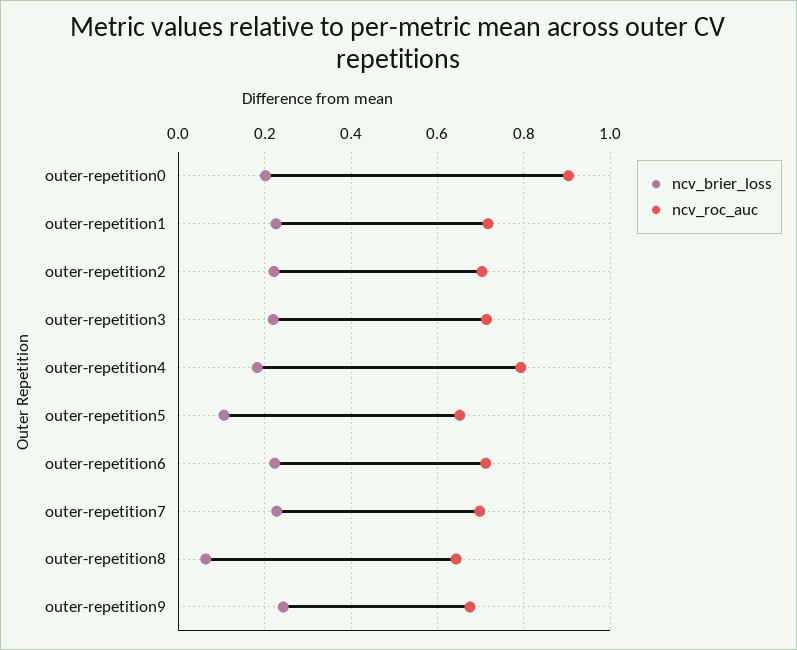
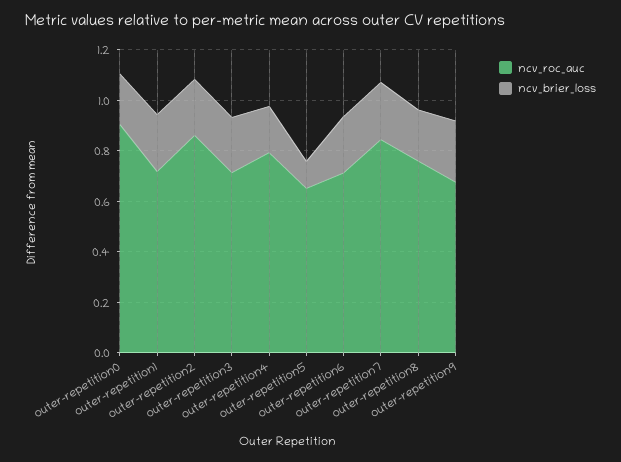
  {
    "ncv_brier_loss": {
      "outer-repetition0": 0.2,
      "outer-repetition1": 0.22,
      "outer-repetition2": 0.22,
      "outer-repetition3": 0.22,
      "outer-repetition4": 0.18,
      "outer-repetition5": 0.1,
      "outer-repetition6": 0.22,
      "outer-repetition7": 0.22,
-     "outer-repetition8": 0.06,
+     "outer-repetition8": 0.2,
      "outer-repetition9": 0.24
    },
    "ncv_roc_auc": {
      "outer-repetition0": 0.9,
      "outer-repetition1": 0.72,
-     "outer-repetition2": 0.7,
+     "outer-repetition2": 0.85,
      "outer-repetition3": 0.72,
      "outer-repetition4": 0.8,
      "outer-repetition5": 0.66,
      "outer-repetition6": 0.72,
-     "outer-repetition7": 0.7,
+     "outer-repetition7": 0.85,
-     "outer-repetition8": 0.64,
+     "outer-repetition8": 0.75,
      "outer-repetition9": 0.68
    }
  }

